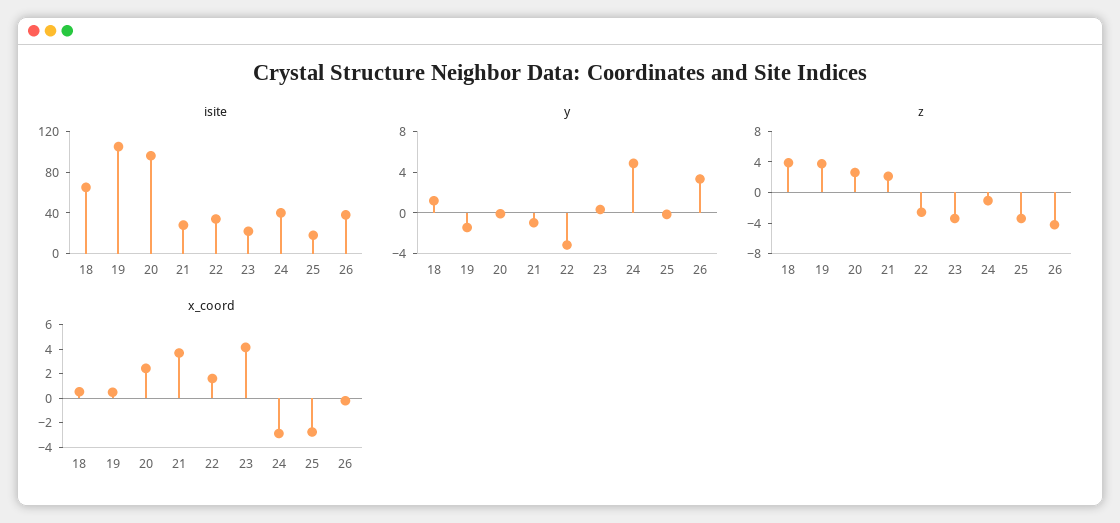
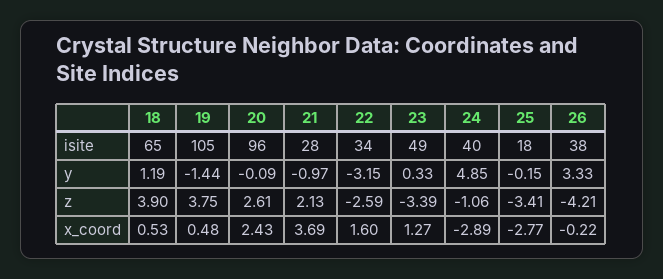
  {
    "isite": {
      "18": 65,
      "19": 105,
      "20": 96,
      "21": 28,
      "22": 34,
-     "23": 20,
+     "23": 49,
      "24": 40,
      "25": 18,
      "26": 38
    },
    "y": {
      "18": 1.19,
      "19": -1.44,
      "20": -0.09,
      "21": -0.97,
      "22": -3.15,
      "23": 0.33,
      "24": 4.85,
      "25": -0.15,
      "26": 3.33
    },
    "z": {
      "18": 3.9,
      "19": 3.75,
      "20": 2.61,
      "21": 2.13,
      "22": -2.59,
      "23": -3.39,
      "24": -1.06,
      "25": -3.41,
      "26": -4.21
    },
    "x_coord": {
      "18": 0.53,
      "19": 0.48,
      "20": 2.43,
      "21": 3.69,
      "22": 1.6,
-     "23": 4,
+     "23": 1.27,
      "24": -2.89,
      "25": -2.77,
      "26": -0.22
    }
  }

